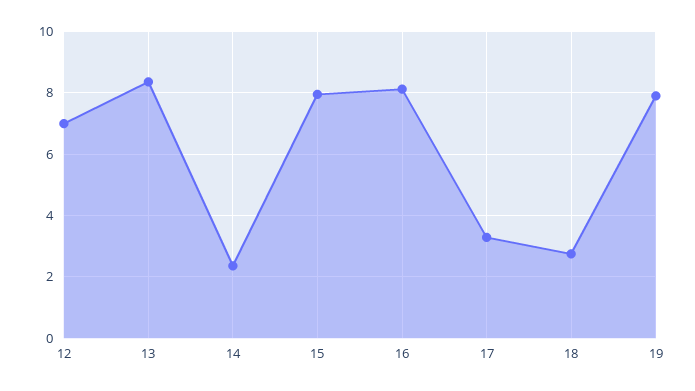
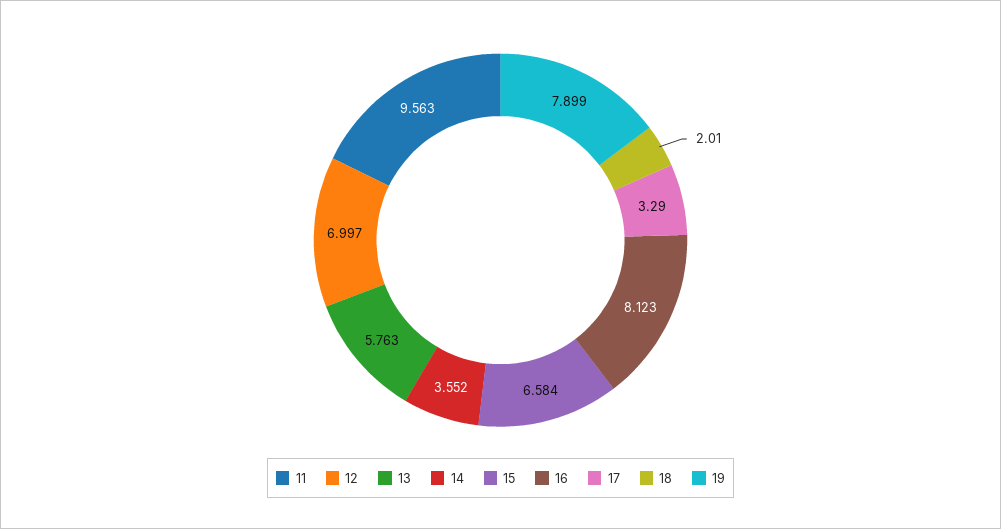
  {
    "12": 6.997,
-   "13": 8.4,
+   "13": 5.763,
-   "14": 2.4,
+   "14": 3.552,
-   "15": 8,
+   "15": 6.584,
    "16": 8.123,
    "17": 3.29,
-   "18": 2.8,
+   "18": 2.01,
-   "19": 7.899
+   "19": 7.899,
+   "11": 9.563
  }

